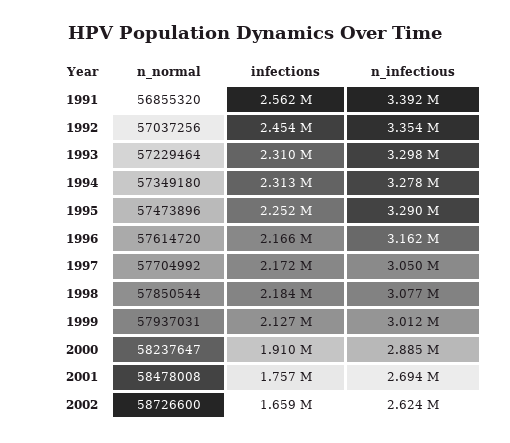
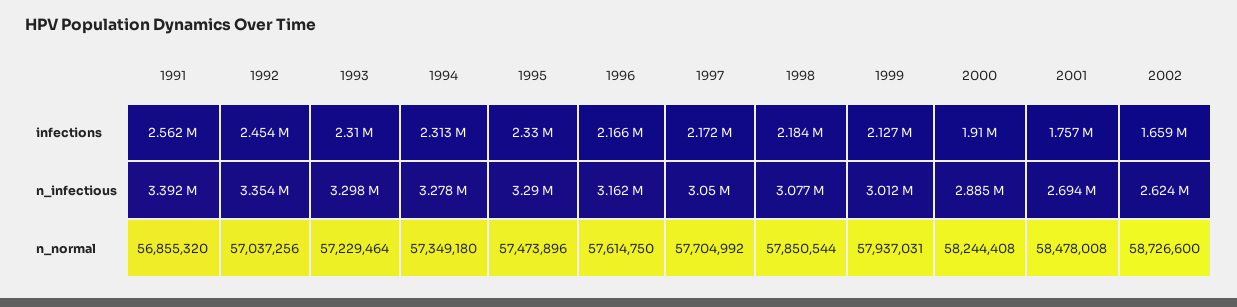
  {
    "n_normal": {
      "1991": 56855320,
      "1992": 57037256,
      "1993": 57229464,
      "1994": 57349180,
      "1995": 57473896,
-     "1996": 57614720,
+     "1996": 57614750,
      "1997": 57704992,
      "1998": 57850544,
      "1999": 57937031,
-     "2000": 58237647,
+     "2000": 58244408,
      "2001": 58478008,
      "2002": 58726600
    },
    "infections": {
      "1991": 2562000,
      "1992": 2454000,
      "1993": 2310000,
      "1994": 2313000,
-     "1995": 2252000,
+     "1995": 2330000,
      "1996": 2166000,
      "1997": 2172000,
      "1998": 2184000,
      "1999": 2127000,
      "2000": 1910000,
      "2001": 1757000,
      "2002": 1659000
    },
    "n_infectious": {
      "1991": 3392000,
      "1992": 3354000,
      "1993": 3298000,
      "1994": 3278000,
      "1995": 3290000,
      "1996": 3162000,
      "1997": 3050000,
      "1998": 3077000,
      "1999": 3012000,
      "2000": 2885000,
      "2001": 2694000,
      "2002": 2624000
    }
  }

